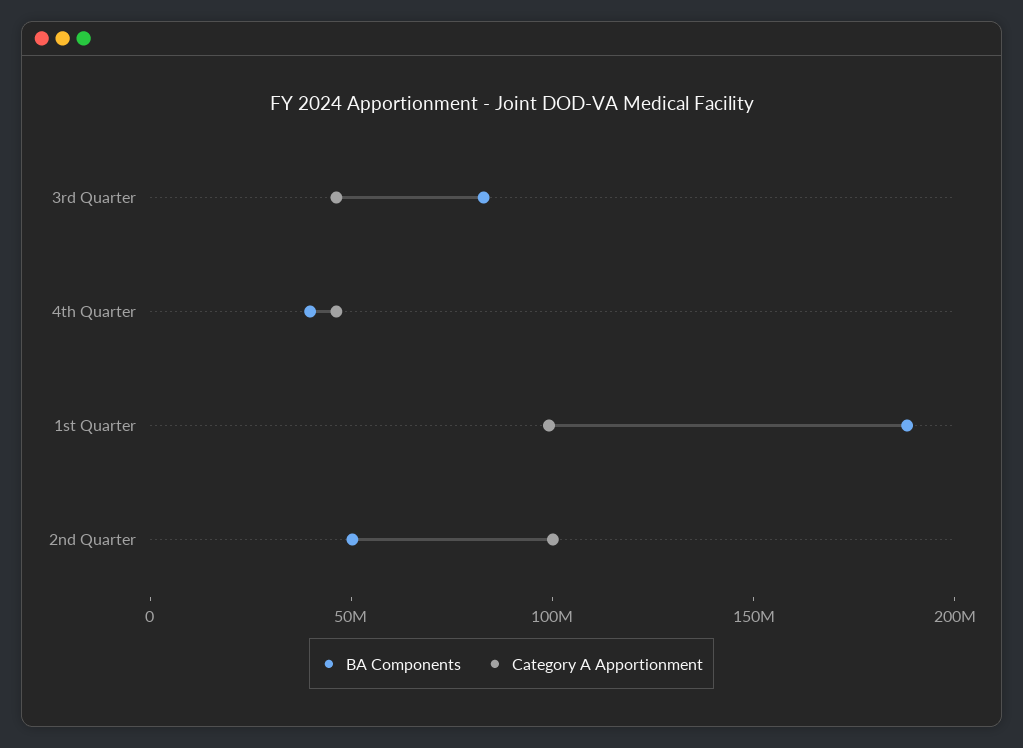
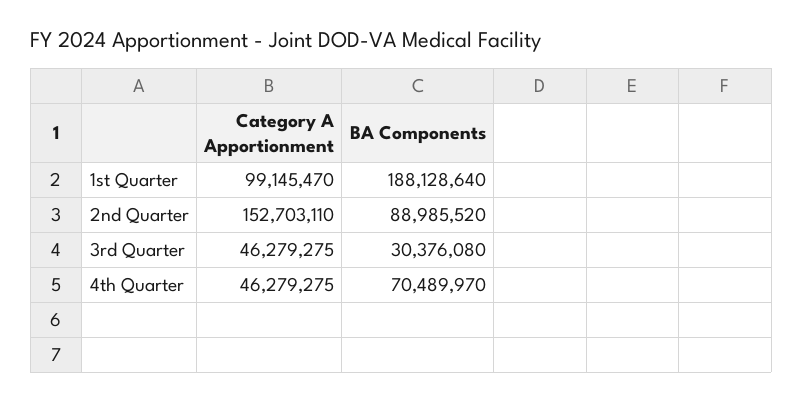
  {
    "BA Components": {
-     "3rd Quarter": 80000000,
+     "3rd Quarter": 30376080,
-     "4th Quarter": 40000000,
+     "4th Quarter": 70489970,
      "1st Quarter": 188128640,
-     "2nd Quarter": 50000000
+     "2nd Quarter": 88985520
    },
    "Category A Apportionment": {
      "3rd Quarter": 46279275,
      "4th Quarter": 46279275,
      "1st Quarter": 99145470,
-     "2nd Quarter": 100000000
+     "2nd Quarter": 152703110
    }
  }

